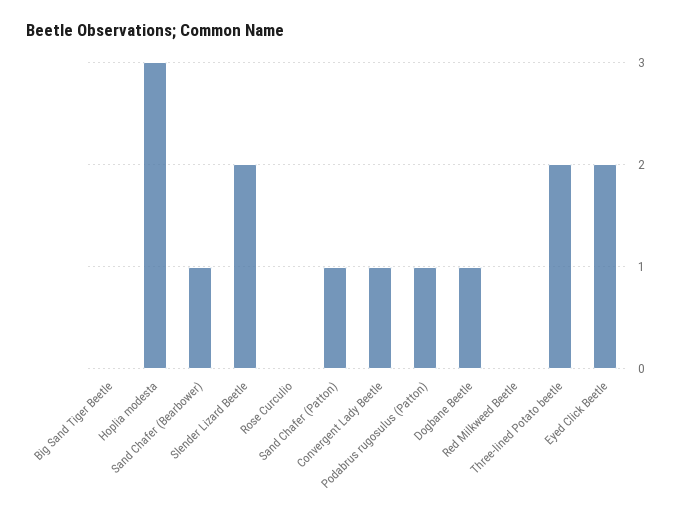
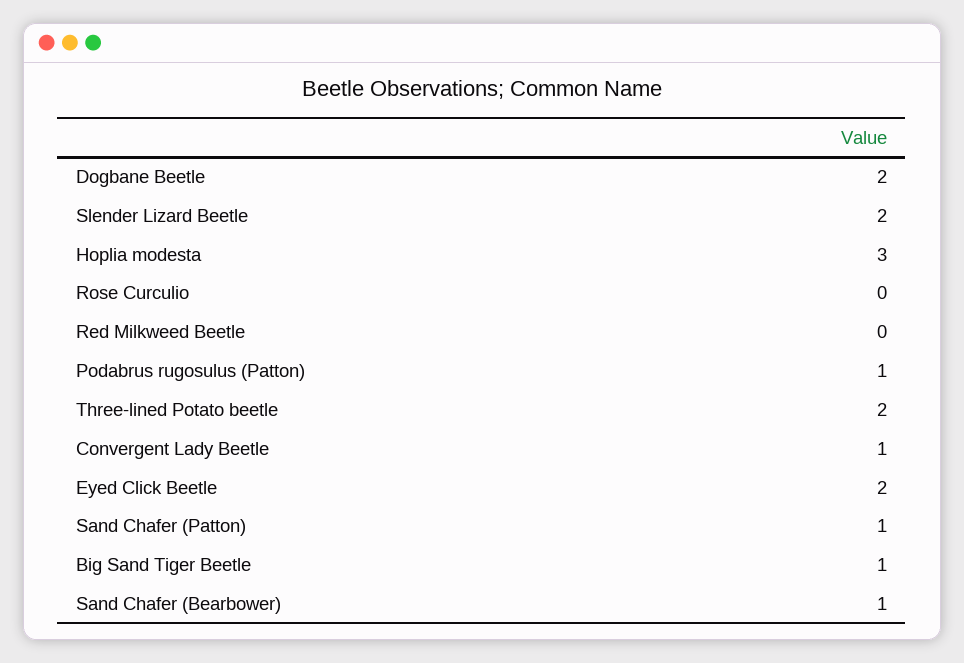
  {
-   "Big Sand Tiger Beetle": 0,
+   "Big Sand Tiger Beetle": 1,
    "Hoplia modesta": 3,
    "Sand Chafer (Bearbower)": 1,
    "Slender Lizard Beetle": 2,
    "Rose Curculio": 0,
    "Sand Chafer (Patton)": 1,
    "Convergent Lady Beetle": 1,
    "Podabrus rugosulus (Patton)": 1,
-   "Dogbane Beetle": 1,
+   "Dogbane Beetle": 2,
    "Red Milkweed Beetle": 0,
    "Three-lined Potato beetle": 2,
    "Eyed Click Beetle": 2
  }

